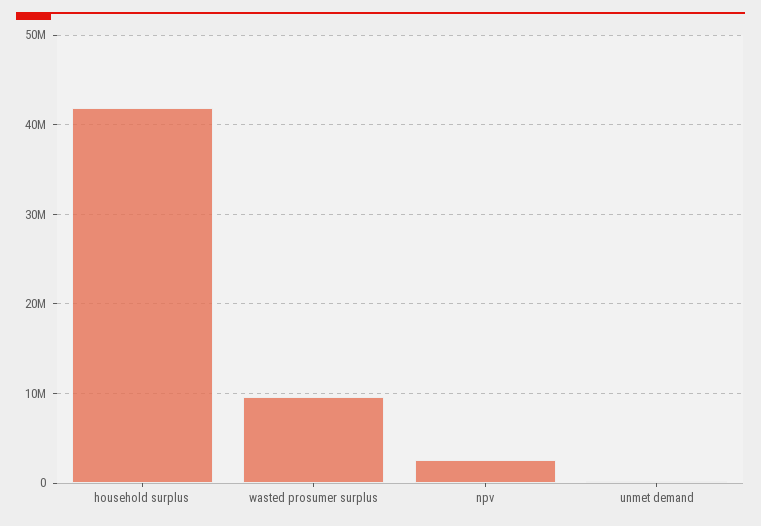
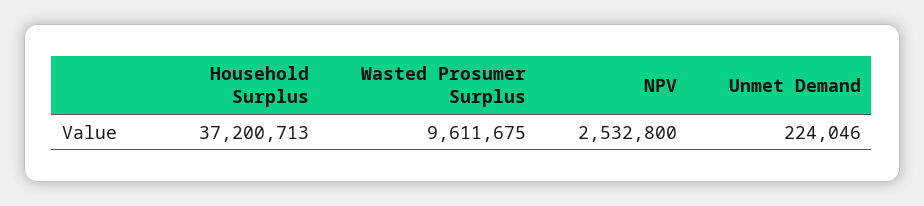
  {
-   "household surplus": 42000000,
+   "household surplus": 37200713,
    "wasted prosumer surplus": 9611675,
    "npv": 2532800,
    "unmet demand": 224046
  }

